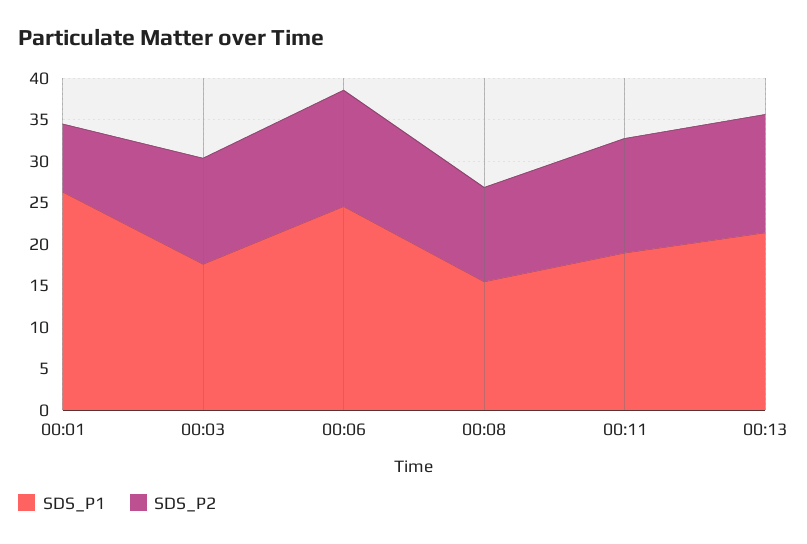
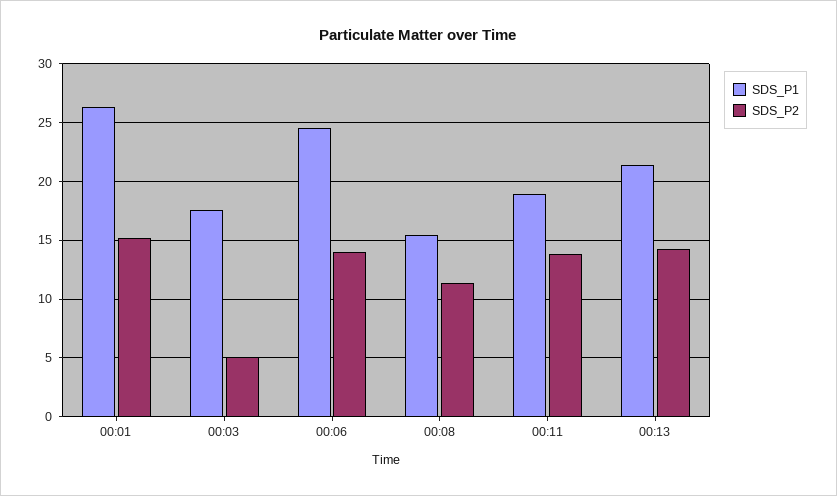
  {
    "SDS_P1": {
      "00:01": 26,
      "00:03": 18,
      "00:06": 25,
      "00:08": 15,
      "00:11": 19,
      "00:13": 21
    },
    "SDS_P2": {
-     "00:01": 8,
+     "00:01": 15,
-     "00:03": 13,
+     "00:03": 5,
      "00:06": 14,
      "00:08": 11,
      "00:11": 14,
      "00:13": 14
    }
  }

